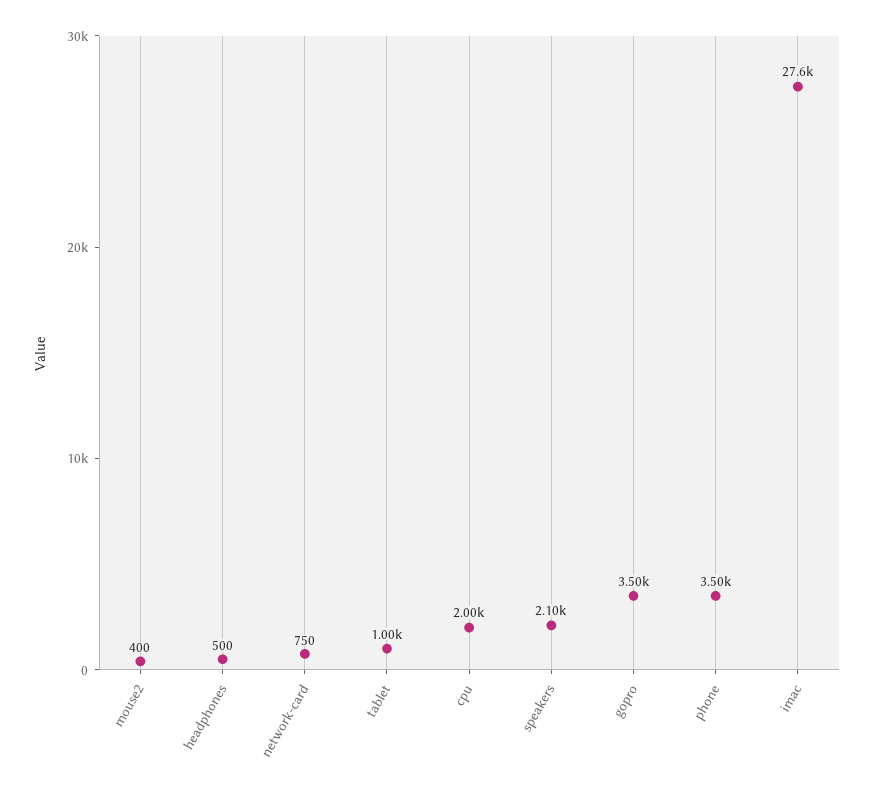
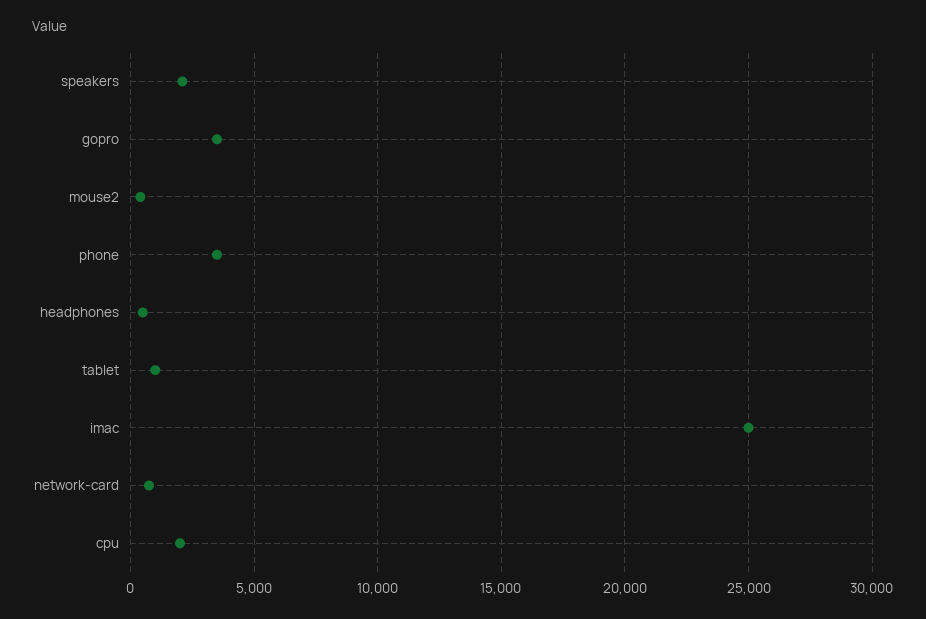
  {
    "mouse2": 400,
    "headphones": 500,
    "network-card": 750,
    "tablet": 1000,
    "cpu": 2000,
    "speakers": 2100,
    "gopro": 3500,
    "phone": 3500,
-   "imac": 27600
+   "imac": 25000
  }

